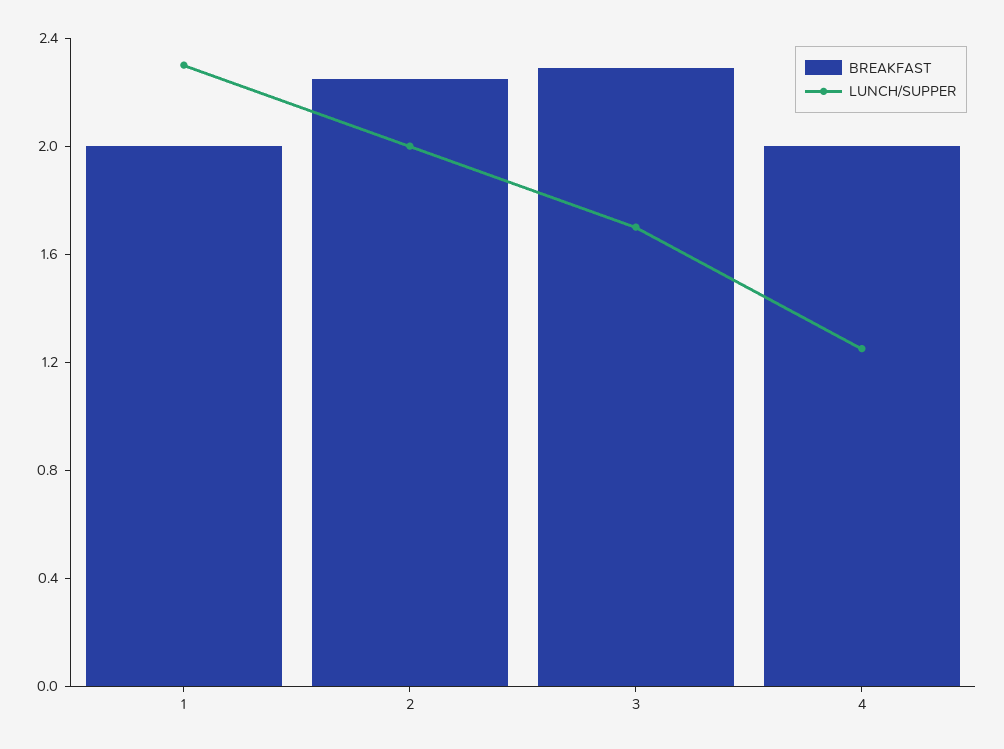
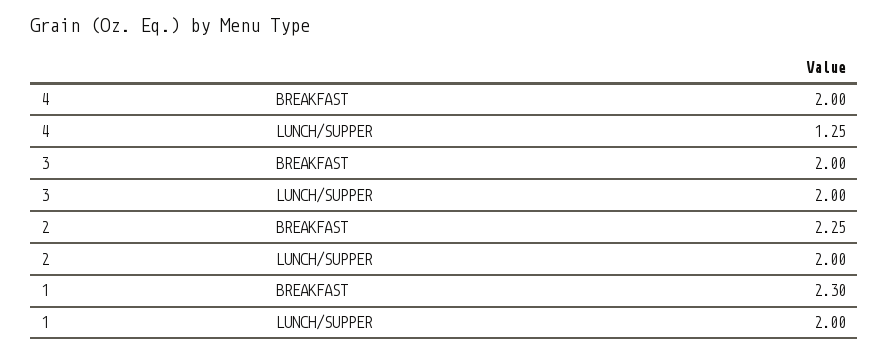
  {
    "BREAKFAST": {
-     "1": 2,
+     "1": 2.3,
      "2": 2.25,
-     "3": 2.3,
+     "3": 2,
      "4": 2
    },
    "LUNCH/SUPPER": {
-     "1": 2.3,
+     "1": 2,
      "2": 2,
-     "3": 1.7,
+     "3": 2,
      "4": 1.25
    }
  }

